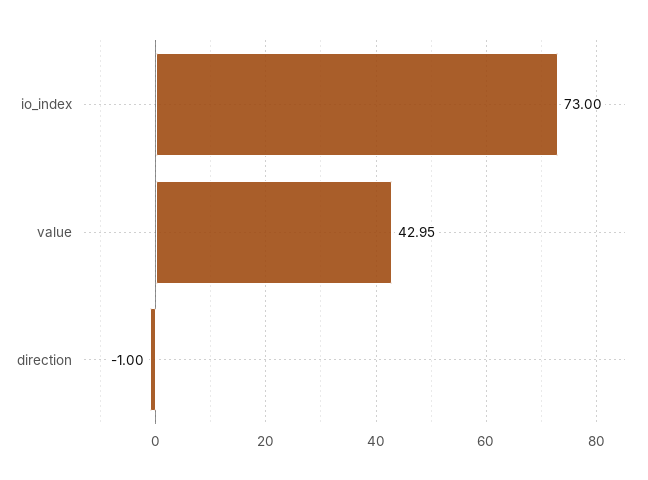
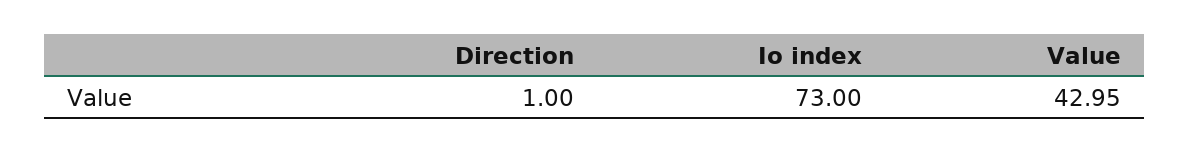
  {
    "io_index": 73,
    "value": 42.95,
-   "direction": -1
+   "direction": 1
  }

